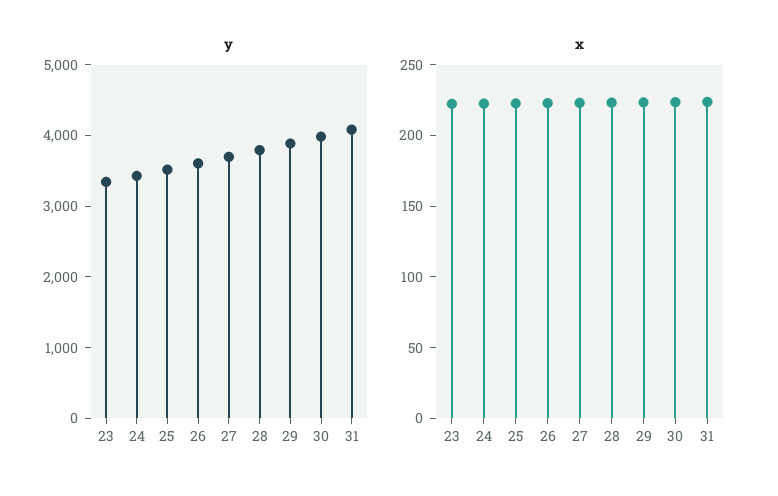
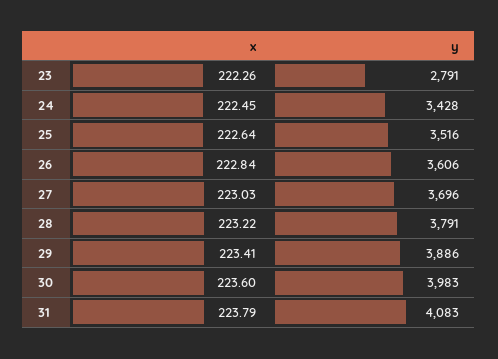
  {
    "y": {
-     "23": 3400,
+     "23": 2791,
      "24": 3428,
      "25": 3516,
      "26": 3606,
      "27": 3696,
      "28": 3791,
      "29": 3886,
      "30": 3983,
      "31": 4083
    },
    "x": {
      "23": 222.26,
      "24": 222.45,
      "25": 222.64,
      "26": 222.84,
      "27": 223.03,
      "28": 223.22,
      "29": 223.41,
      "30": 223.6,
      "31": 223.79
    }
  }

